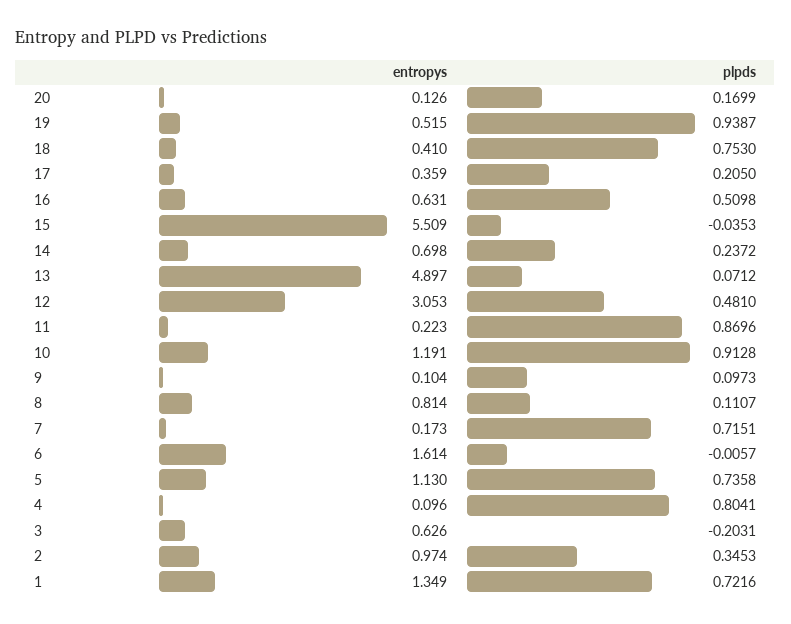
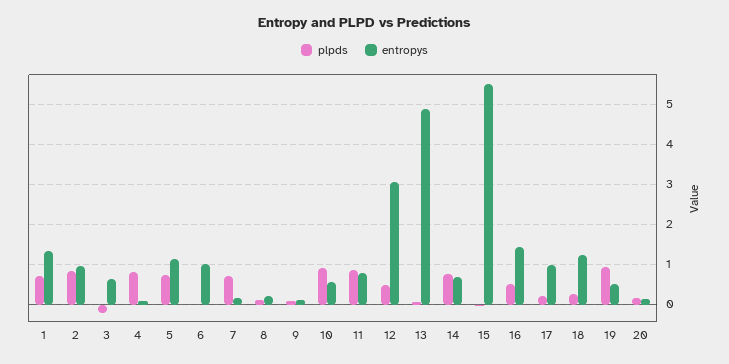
  {
    "entropys": {
      "20": 0.126,
      "19": 0.515,
-     "18": 0.41,
+     "18": 1.2,
-     "17": 0.359,
+     "17": 1,
-     "16": 0.631,
+     "16": 1.4,
      "15": 5.509,
      "14": 0.698,
      "13": 4.897,
      "12": 3.053,
-     "11": 0.223,
+     "11": 0.8,
-     "10": 1.191,
+     "10": 0.6,
      "9": 0.104,
-     "8": 0.814,
+     "8": 0.2,
      "7": 0.173,
-     "6": 1.614,
+     "6": 1,
      "5": 1.13,
      "4": 0.096,
      "3": 0.626,
      "2": 0.974,
      "1": 1.349
    },
    "plpds": {
      "20": 0.1699,
      "19": 0.9387,
-     "18": 0.753,
+     "18": 0.2,
      "17": 0.205,
      "16": 0.5098,
      "15": -0.0353,
-     "14": 0.2372,
+     "14": 0.8,
      "13": 0.0712,
      "12": 0.481,
      "11": 0.8696,
      "10": 0.9128,
      "9": 0.0973,
      "8": 0.1107,
      "7": 0.7151,
      "6": -0.0057,
      "5": 0.7358,
      "4": 0.8041,
      "3": -0.2031,
-     "2": 0.3453,
+     "2": 0.8,
      "1": 0.7216
    }
  }

